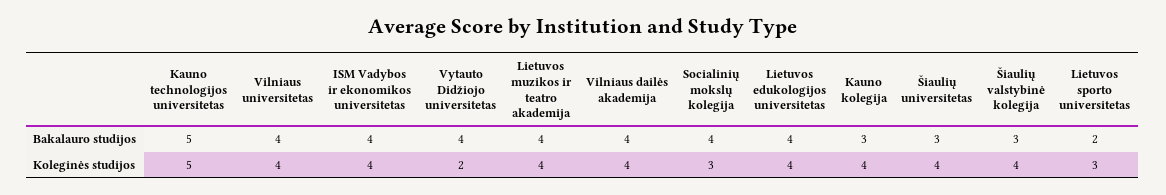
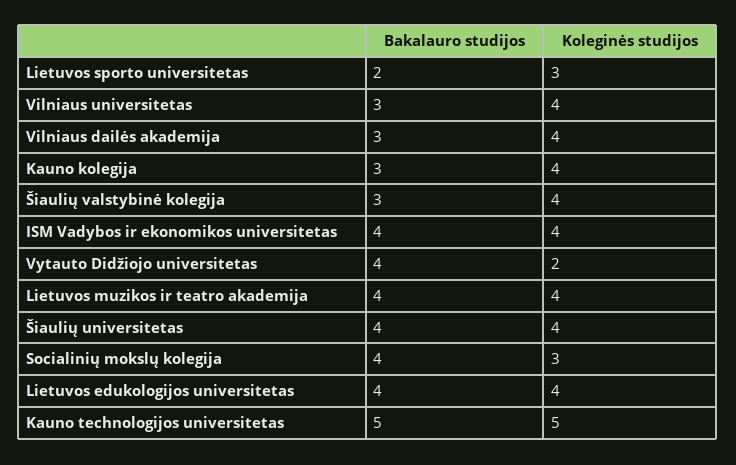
  {
    "Kauno technologijos universitetas": {
      "Bakalauro studijos": 5,
      "Koleginės studijos": 5
    },
    "Vilniaus universitetas": {
-     "Bakalauro studijos": 4,
+     "Bakalauro studijos": 3,
      "Koleginės studijos": 4
    },
    "ISM Vadybos ir ekonomikos universitetas": {
      "Bakalauro studijos": 4,
      "Koleginės studijos": 4
    },
    "Vytauto Didžiojo universitetas": {
      "Bakalauro studijos": 4,
      "Koleginės studijos": 2
    },
    "Lietuvos muzikos ir teatro akademija": {
      "Bakalauro studijos": 4,
      "Koleginės studijos": 4
    },
    "Vilniaus dailės akademija": {
-     "Bakalauro studijos": 4,
+     "Bakalauro studijos": 3,
      "Koleginės studijos": 4
    },
    "Socialinių mokslų kolegija": {
      "Bakalauro studijos": 4,
      "Koleginės studijos": 3
    },
    "Lietuvos edukologijos universitetas": {
      "Bakalauro studijos": 4,
      "Koleginės studijos": 4
    },
    "Kauno kolegija": {
      "Bakalauro studijos": 3,
      "Koleginės studijos": 4
    },
    "Šiaulių universitetas": {
-     "Bakalauro studijos": 3,
+     "Bakalauro studijos": 4,
      "Koleginės studijos": 4
    },
    "Šiaulių valstybinė kolegija": {
      "Bakalauro studijos": 3,
      "Koleginės studijos": 4
    },
    "Lietuvos sporto universitetas": {
      "Bakalauro studijos": 2,
      "Koleginės studijos": 3
    }
  }

